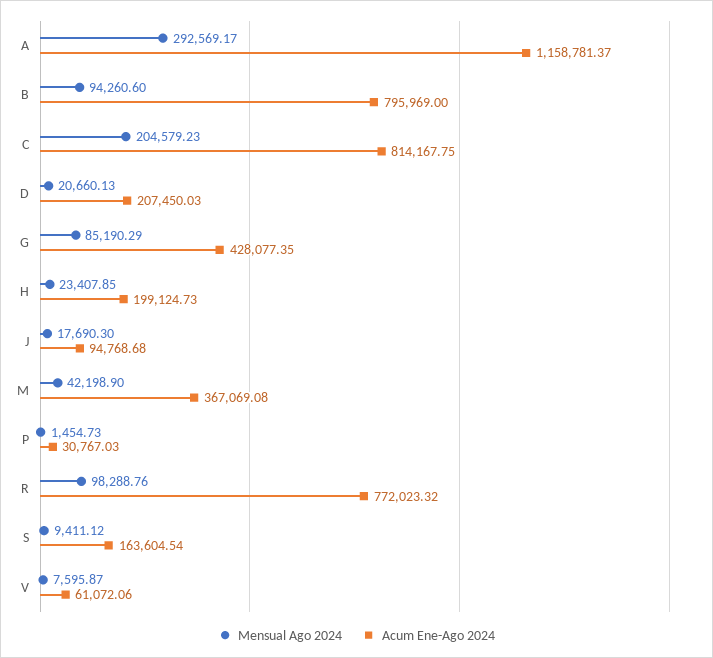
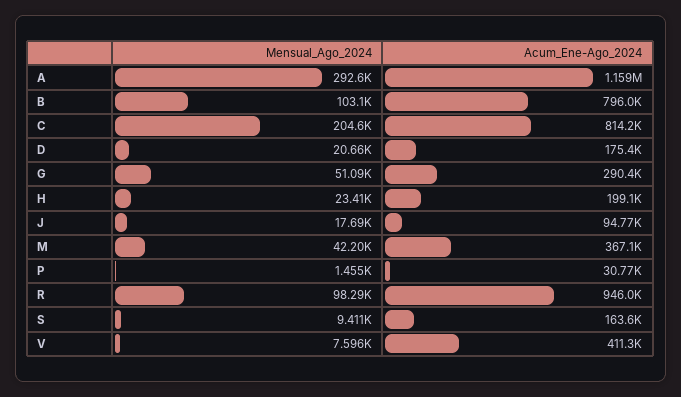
  {
    "Mensual Ago 2024": {
      "A": 292569.17,
-     "B": 94260.6,
+     "B": 103100,
      "C": 204579.23,
      "D": 20660.13,
-     "G": 85190.29,
+     "G": 51090,
      "H": 23407.85,
      "J": 17690.3,
      "M": 42198.9,
      "P": 1454.73,
      "R": 98288.76,
      "S": 9411.12,
      "V": 7595.87
    },
    "Acum Ene-Ago 2024": {
      "A": 1158781.37,
      "B": 795969,
      "C": 814167.75,
-     "D": 207450.03,
+     "D": 175400,
-     "G": 428077.35,
+     "G": 290400,
      "H": 199124.73,
      "J": 94768.68,
      "M": 367069.08,
      "P": 30767.03,
-     "R": 772023.32,
+     "R": 946000,
      "S": 163604.54,
-     "V": 61072.06
+     "V": 411300
    }
  }

